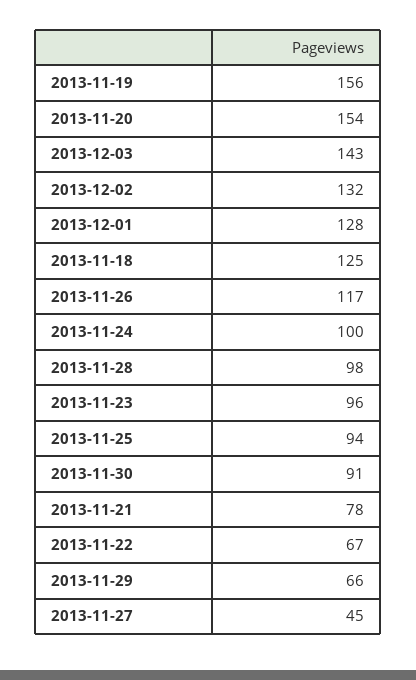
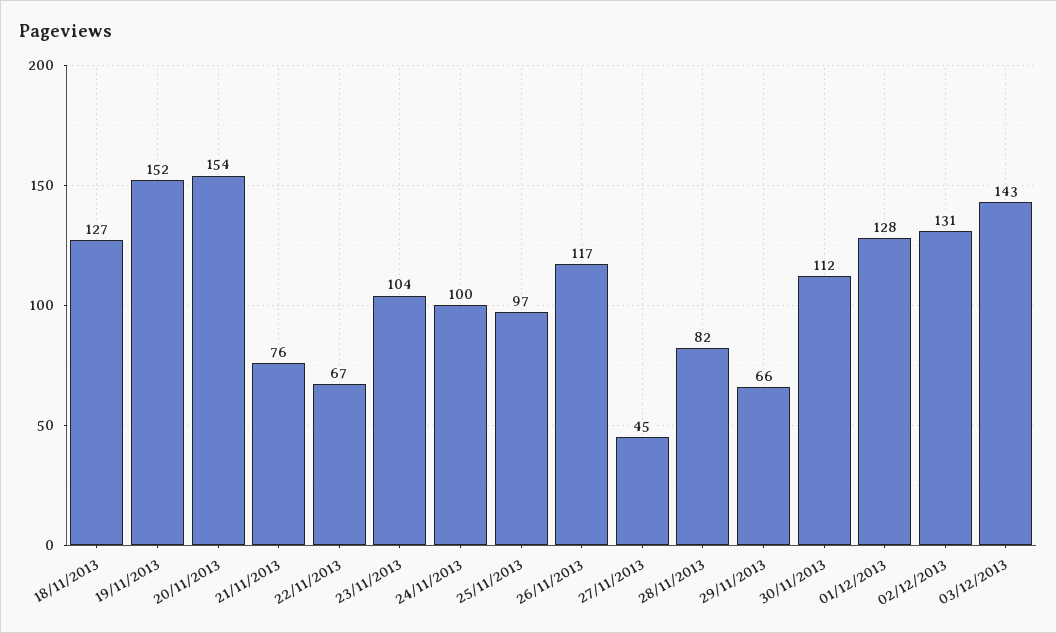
  {
-   "2013-11-19": 156,
+   "2013-11-19": 152,
    "2013-11-20": 154,
    "2013-12-03": 143,
-   "2013-12-02": 132,
+   "2013-12-02": 131,
    "2013-12-01": 128,
-   "2013-11-18": 125,
+   "2013-11-18": 127,
    "2013-11-26": 117,
    "2013-11-24": 100,
-   "2013-11-28": 98,
+   "2013-11-28": 82,
-   "2013-11-23": 96,
+   "2013-11-23": 104,
-   "2013-11-25": 94,
+   "2013-11-25": 97,
-   "2013-11-30": 91,
+   "2013-11-30": 112,
-   "2013-11-21": 78,
+   "2013-11-21": 76,
    "2013-11-22": 67,
    "2013-11-29": 66,
    "2013-11-27": 45
  }

